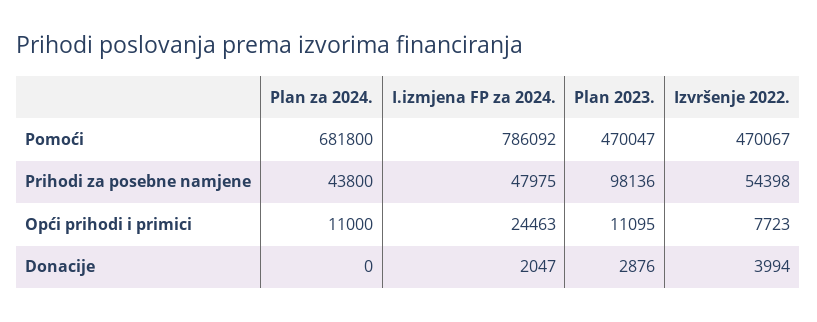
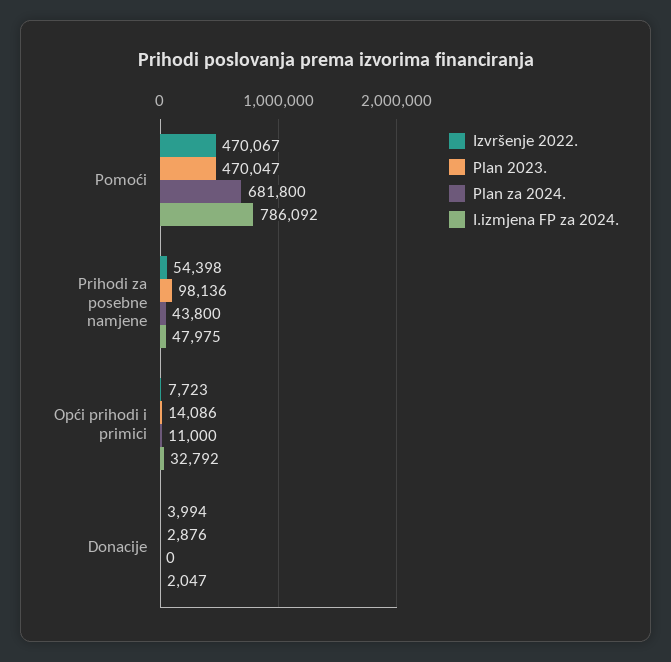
  {
    "Plan za 2024.": {
      "Pomoći": 681800,
      "Prihodi za posebne namjene": 43800,
      "Opći prihodi i primici": 11000,
      "Donacije": 0
    },
    "I.izmjena FP za 2024.": {
      "Pomoći": 786092,
      "Prihodi za posebne namjene": 47975,
-     "Opći prihodi i primici": 24463,
+     "Opći prihodi i primici": 32792,
      "Donacije": 2047
    },
    "Plan 2023.": {
      "Pomoći": 470047,
      "Prihodi za posebne namjene": 98136,
-     "Opći prihodi i primici": 11095,
+     "Opći prihodi i primici": 14086,
      "Donacije": 2876
    },
    "Izvršenje 2022.": {
      "Pomoći": 470067,
      "Prihodi za posebne namjene": 54398,
      "Opći prihodi i primici": 7723,
      "Donacije": 3994
    }
  }

